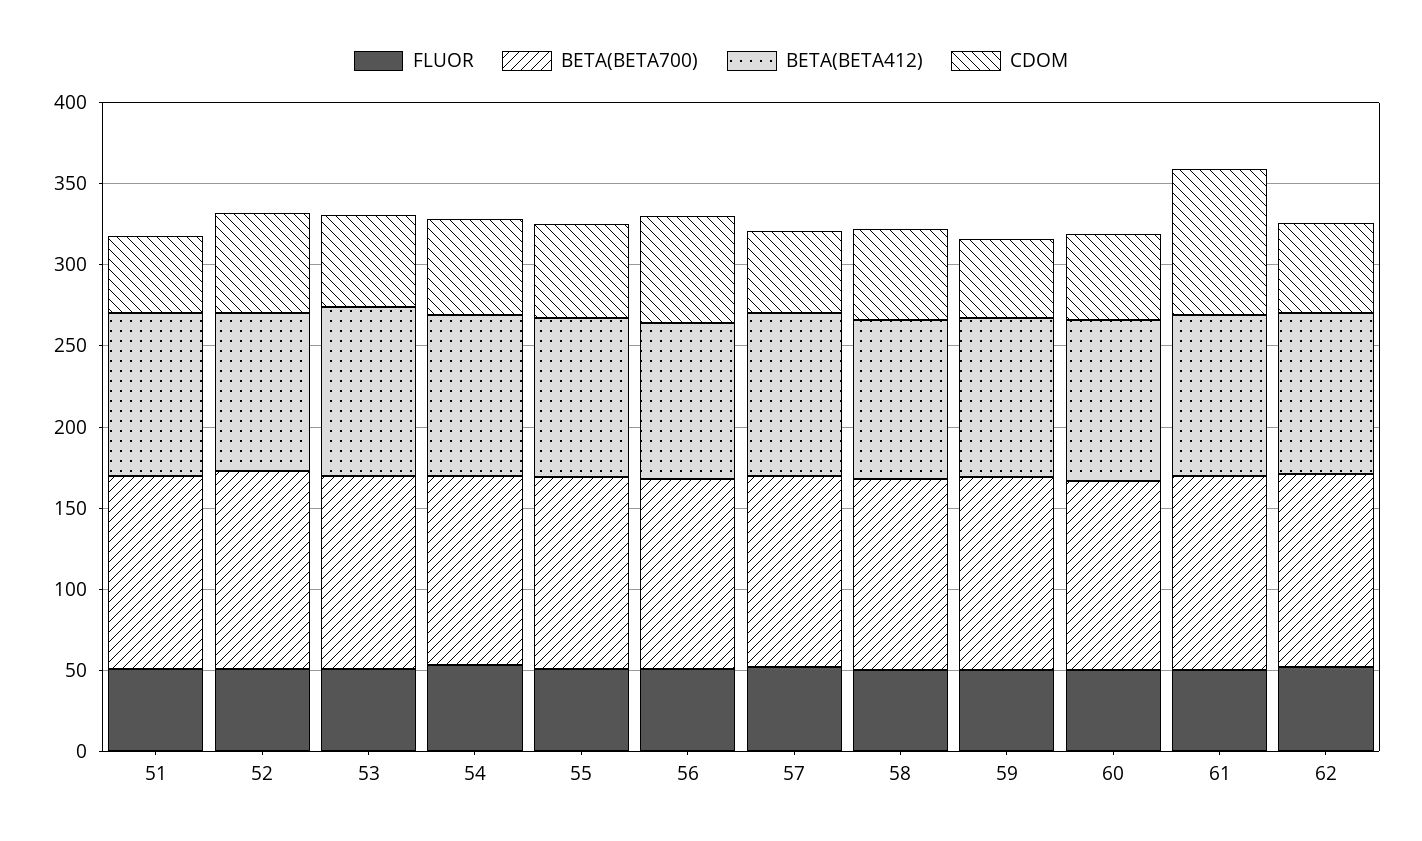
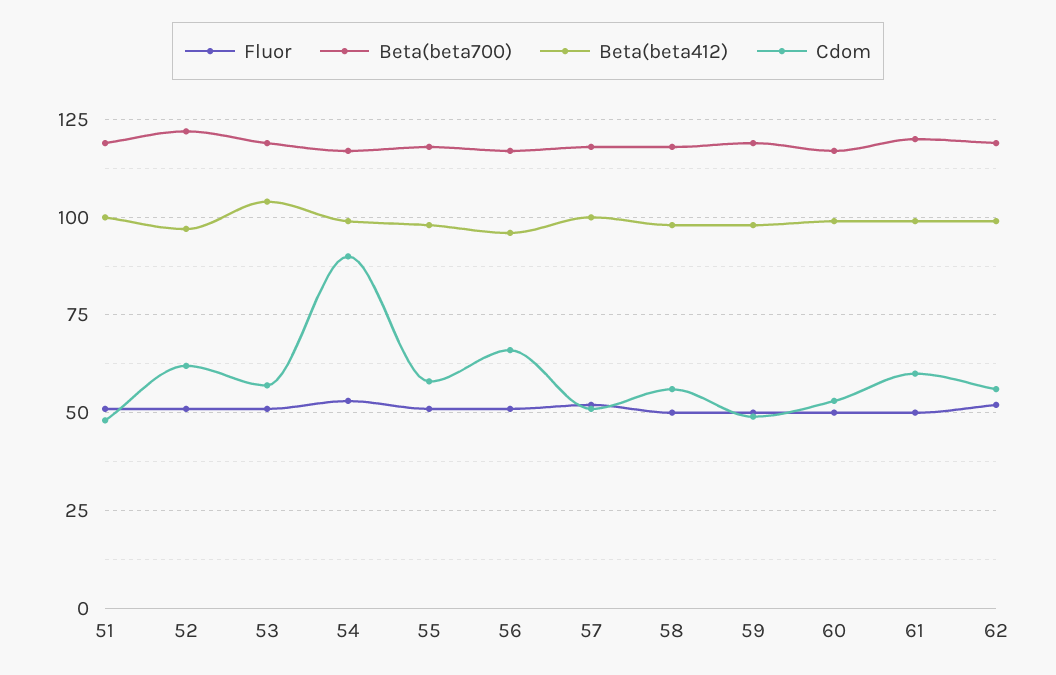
  {
    "FLUOR": {
      "51": 50,
      "52": 50,
      "53": 50,
      "54": 55,
      "55": 50,
      "56": 50,
      "57": 50,
      "58": 50,
      "59": 50,
      "60": 50,
      "61": 50,
      "62": 50
    },
    "BETA(BETA700)": {
      "51": 120,
      "52": 120,
      "53": 120,
      "54": 115,
      "55": 120,
      "56": 115,
      "57": 120,
      "58": 120,
      "59": 120,
      "60": 115,
      "61": 120,
      "62": 120
    },
    "BETA(BETA412)": {
      "51": 100,
      "52": 95,
      "53": 105,
      "54": 100,
      "55": 100,
      "56": 95,
      "57": 100,
      "58": 100,
      "59": 100,
      "60": 100,
      "61": 100,
      "62": 100
    },
    "CDOM": {
      "51": 50,
      "52": 60,
      "53": 55,
-     "54": 60,
+     "54": 90,
      "55": 60,
      "56": 65,
      "57": 50,
      "58": 55,
      "59": 50,
      "60": 55,
-     "61": 90,
+     "61": 60,
      "62": 55
    }
  }

